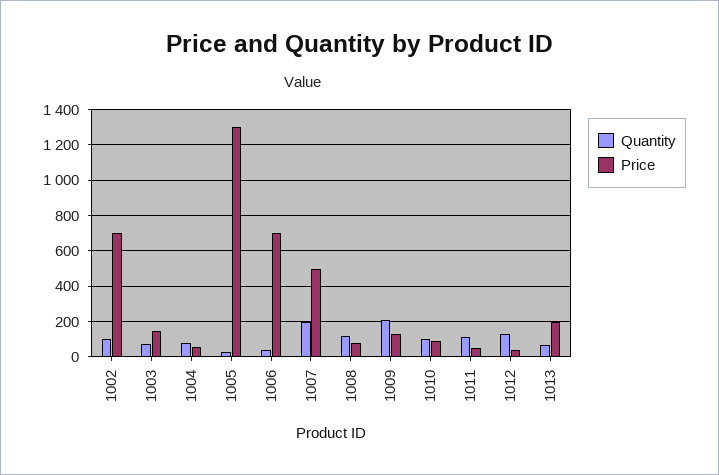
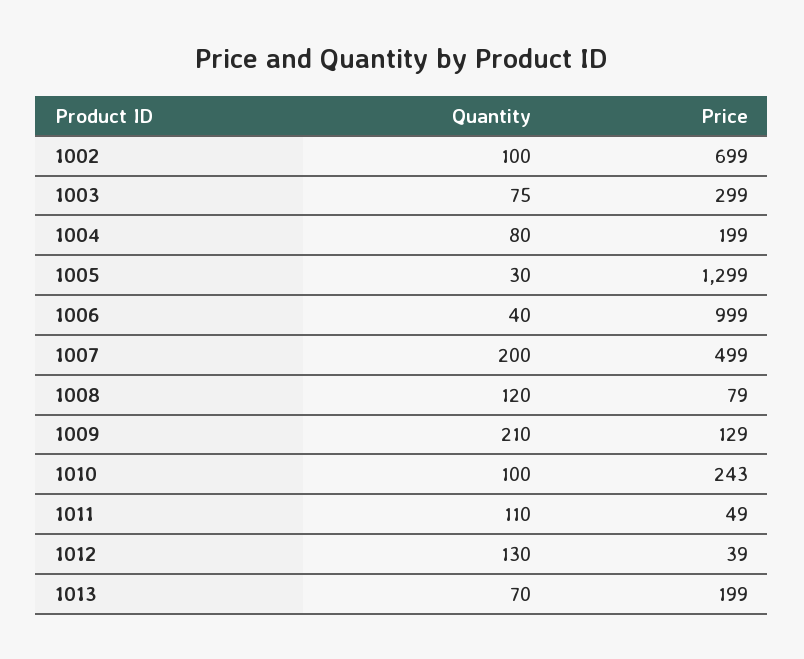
  {
    "Quantity": {
      "1002": 100,
      "1003": 75,
      "1004": 80,
      "1005": 30,
      "1006": 40,
      "1007": 200,
      "1008": 120,
      "1009": 210,
      "1010": 100,
      "1011": 110,
      "1012": 130,
      "1013": 70
    },
    "Price": {
      "1002": 699,
-     "1003": 150,
+     "1003": 299,
-     "1004": 50,
+     "1004": 199,
      "1005": 1299,
-     "1006": 700,
+     "1006": 999,
      "1007": 499,
      "1008": 79,
      "1009": 129,
-     "1010": 100,
+     "1010": 243,
      "1011": 49,
      "1012": 39,
      "1013": 199
    }
  }

